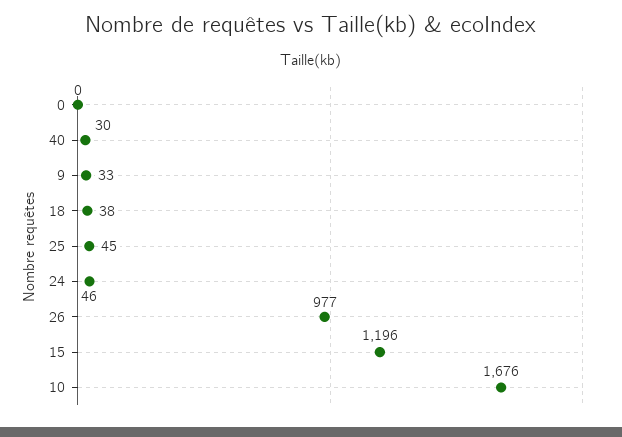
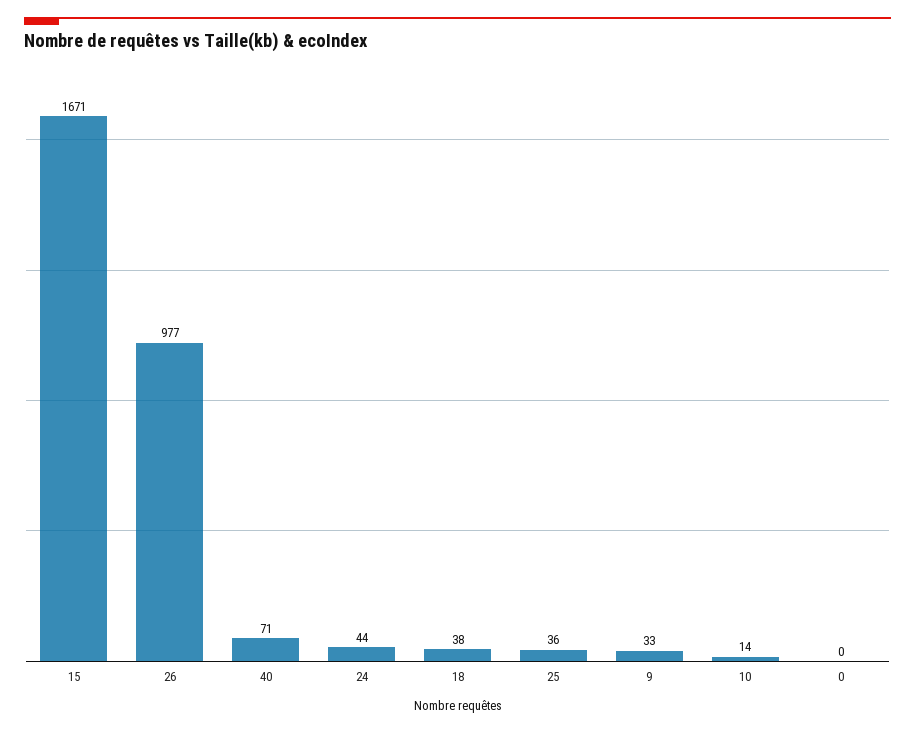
  {
    "0": 0,
-   "40": 30,
+   "40": 71,
    "9": 33,
    "18": 38,
-   "25": 45,
+   "25": 36,
-   "24": 46,
+   "24": 44,
    "26": 977,
-   "15": 1196,
+   "15": 1671,
-   "10": 1676
+   "10": 14
  }

